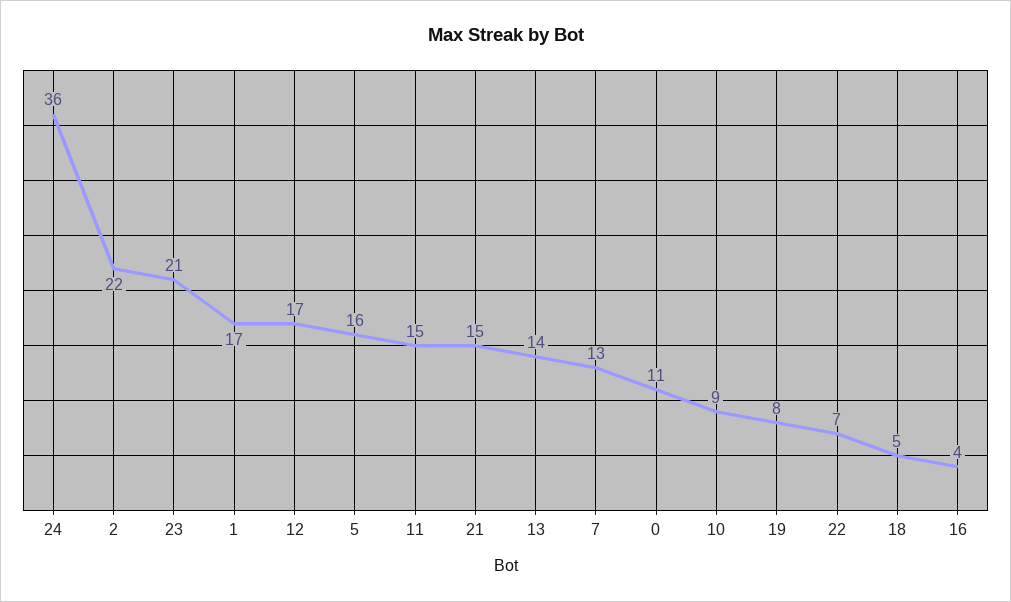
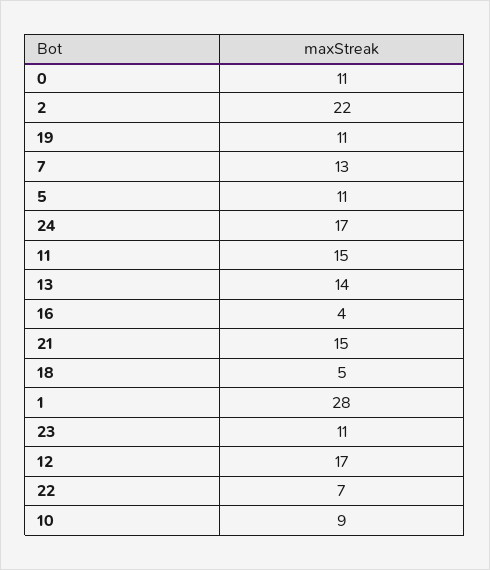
  {
-   "24": 36,
+   "24": 17,
    "2": 22,
-   "23": 21,
+   "23": 11,
-   "1": 17,
+   "1": 28,
    "12": 17,
-   "5": 16,
+   "5": 11,
    "11": 15,
    "21": 15,
    "13": 14,
    "7": 13,
    "0": 11,
    "10": 9,
-   "19": 8,
+   "19": 11,
    "22": 7,
    "18": 5,
    "16": 4
  }

